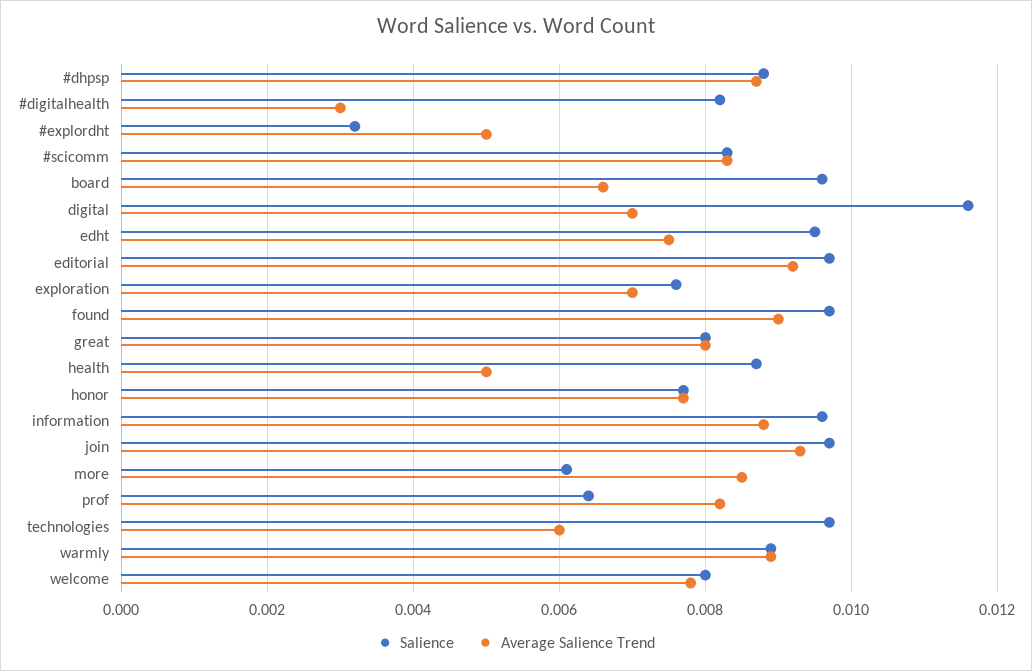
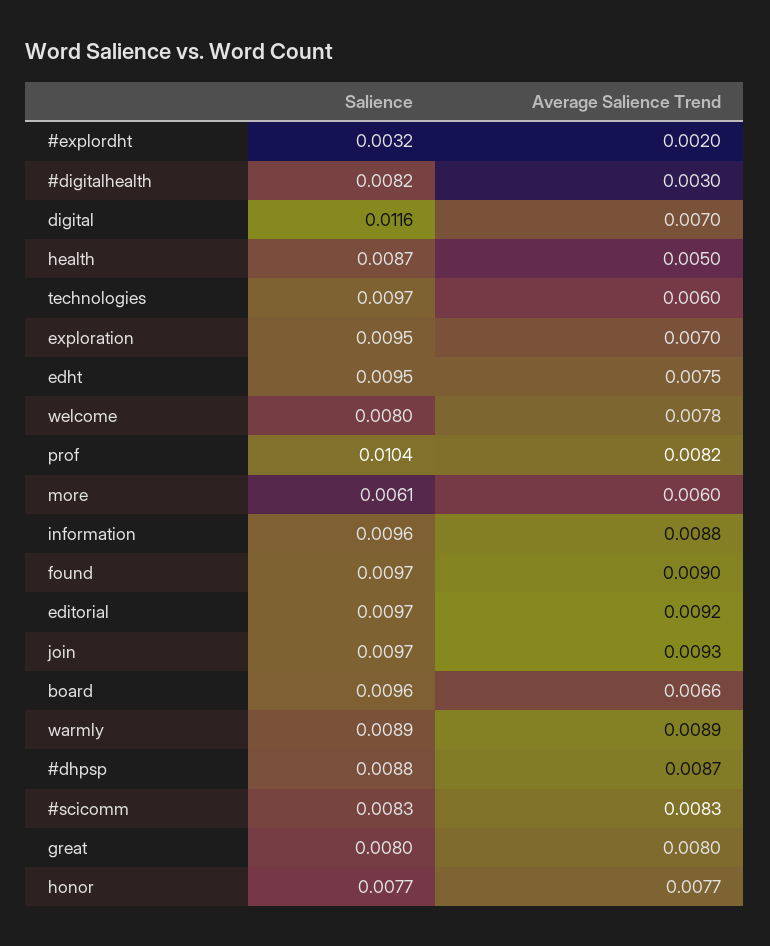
  {
    "Salience": {
      "#dhpsp": 0.0088,
      "#digitalhealth": 0.0082,
      "#explordht": 0.0032,
      "#scicomm": 0.0083,
      "board": 0.0096,
      "digital": 0.0116,
      "edht": 0.0095,
      "editorial": 0.0097,
-     "exploration": 0.0075,
+     "exploration": 0.0095,
      "found": 0.0097,
      "great": 0.008,
      "health": 0.0087,
      "honor": 0.0077,
      "information": 0.0096,
      "join": 0.0097,
      "more": 0.0061,
-     "prof": 0.0065,
+     "prof": 0.0104,
      "technologies": 0.0097,
      "warmly": 0.0089,
      "welcome": 0.008
    },
    "Average Salience Trend": {
      "#dhpsp": 0.0087,
      "#digitalhealth": 0.003,
-     "#explordht": 0.005,
+     "#explordht": 0.002,
      "#scicomm": 0.0083,
      "board": 0.0066,
      "digital": 0.007,
      "edht": 0.0075,
      "editorial": 0.0092,
      "exploration": 0.007,
      "found": 0.009,
      "great": 0.008,
      "health": 0.005,
      "honor": 0.0077,
      "information": 0.0088,
      "join": 0.0093,
-     "more": 0.0085,
+     "more": 0.006,
      "prof": 0.0082,
      "technologies": 0.006,
      "warmly": 0.0089,
      "welcome": 0.0078
    }
  }

